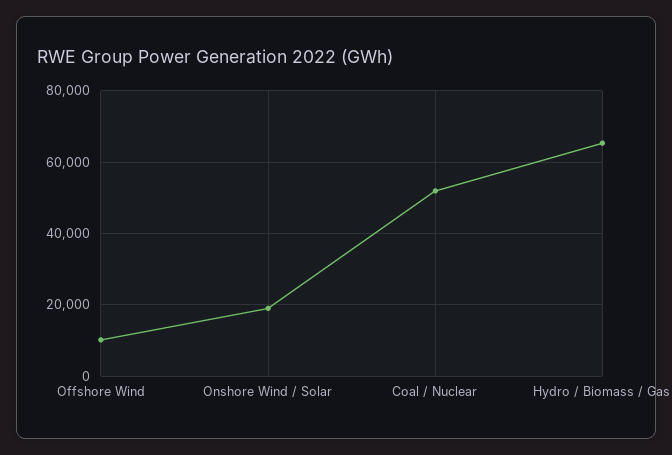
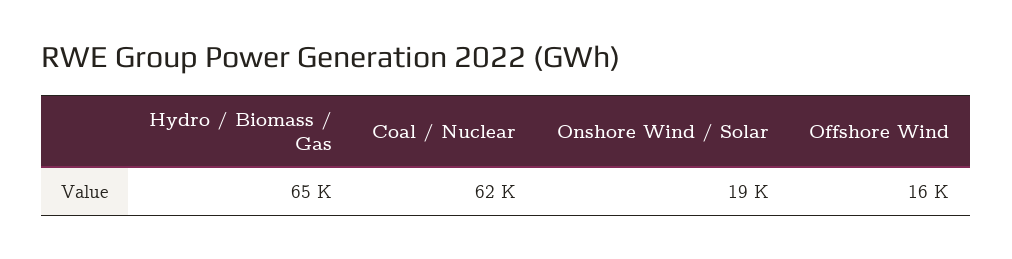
  {
-   "Offshore Wind": 10000,
+   "Offshore Wind": 16000,
    "Onshore Wind / Solar": 19000,
-   "Coal / Nuclear": 52000,
+   "Coal / Nuclear": 62000,
    "Hydro / Biomass / Gas": 65000
  }

